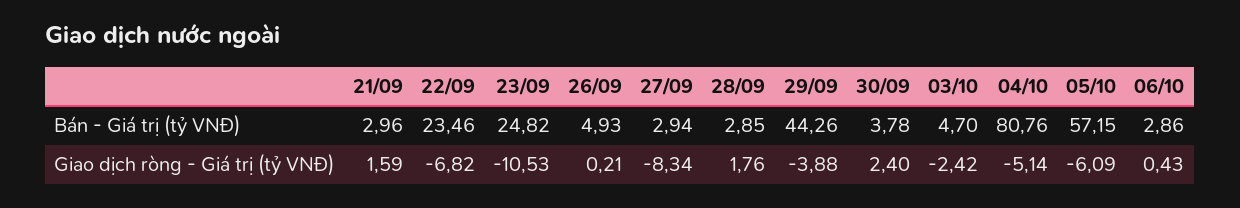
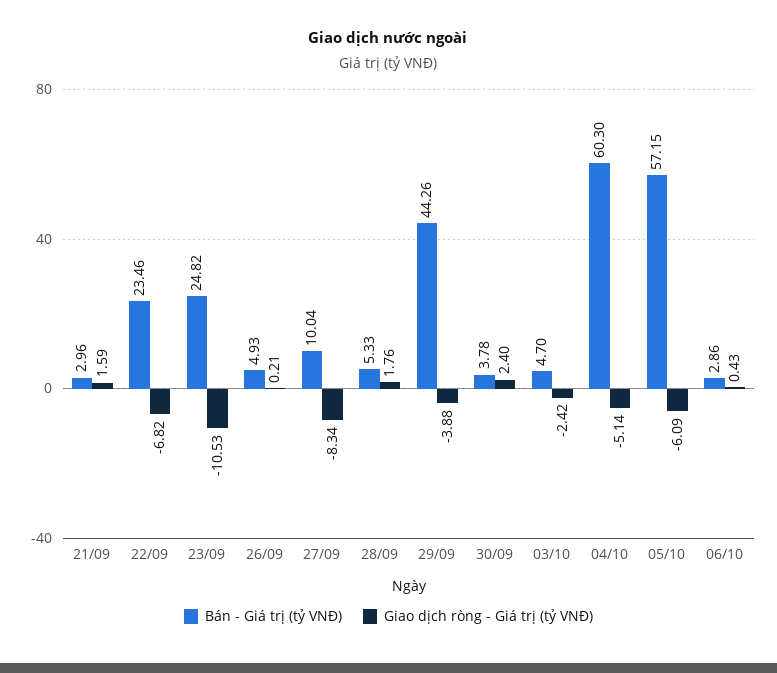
  {
    "Bán - Giá trị (tỷ VNĐ)": {
      "21/09": 2.96,
      "22/09": 23.46,
      "23/09": 24.82,
      "26/09": 4.93,
-     "27/09": 2.94,
+     "27/09": 10.04,
-     "28/09": 2.85,
+     "28/09": 5.33,
      "29/09": 44.26,
      "30/09": 3.78,
      "03/10": 4.7,
-     "04/10": 80.76,
+     "04/10": 60.3,
      "05/10": 57.15,
      "06/10": 2.86
    },
    "Giao dịch ròng - Giá trị (tỷ VNĐ)": {
      "21/09": 1.59,
      "22/09": -6.82,
      "23/09": -10.53,
      "26/09": 0.21,
      "27/09": -8.34,
      "28/09": 1.76,
      "29/09": -3.88,
      "30/09": 2.4,
      "03/10": -2.42,
      "04/10": -5.14,
      "05/10": -6.09,
      "06/10": 0.43
    }
  }

